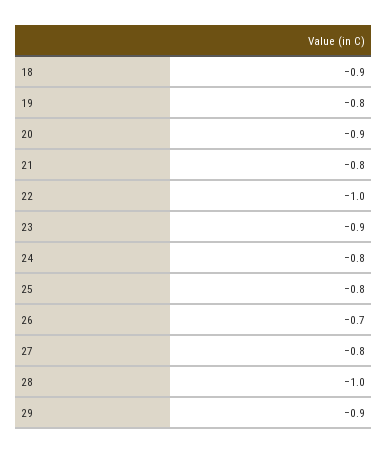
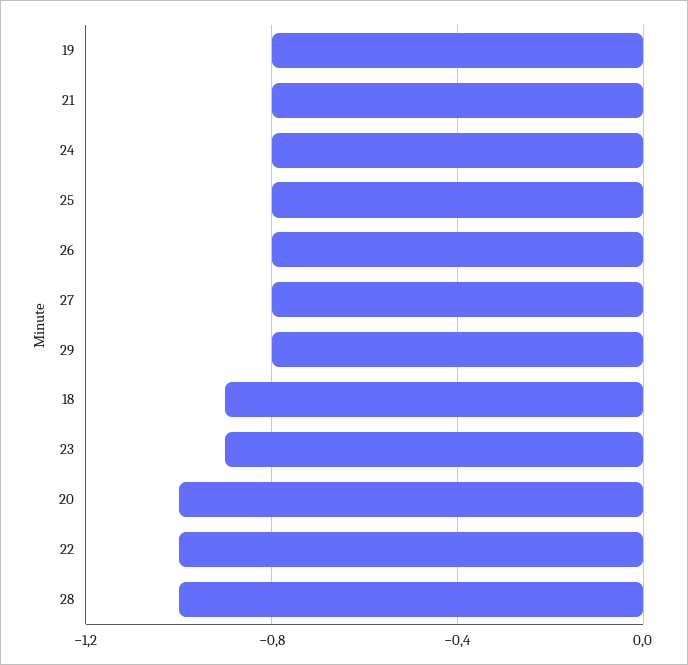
  {
    "18": -0.9,
    "19": -0.8,
-   "20": -0.9,
+   "20": -1,
    "21": -0.8,
    "22": -1,
    "23": -0.9,
    "24": -0.8,
    "25": -0.8,
-   "26": -0.7,
+   "26": -0.8,
    "27": -0.8,
    "28": -1,
-   "29": -0.9
+   "29": -0.8
  }

